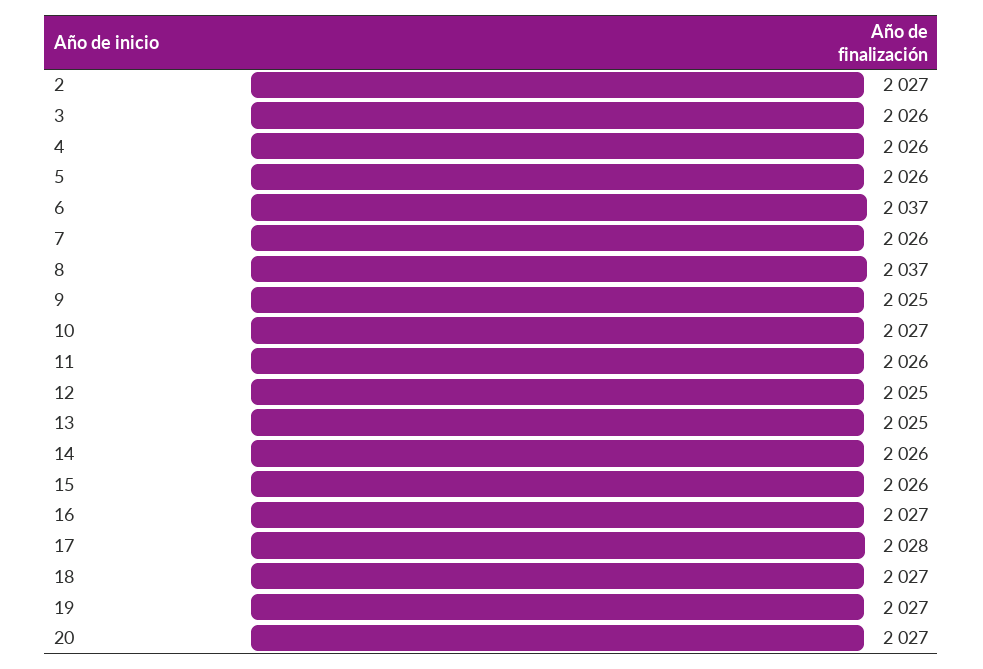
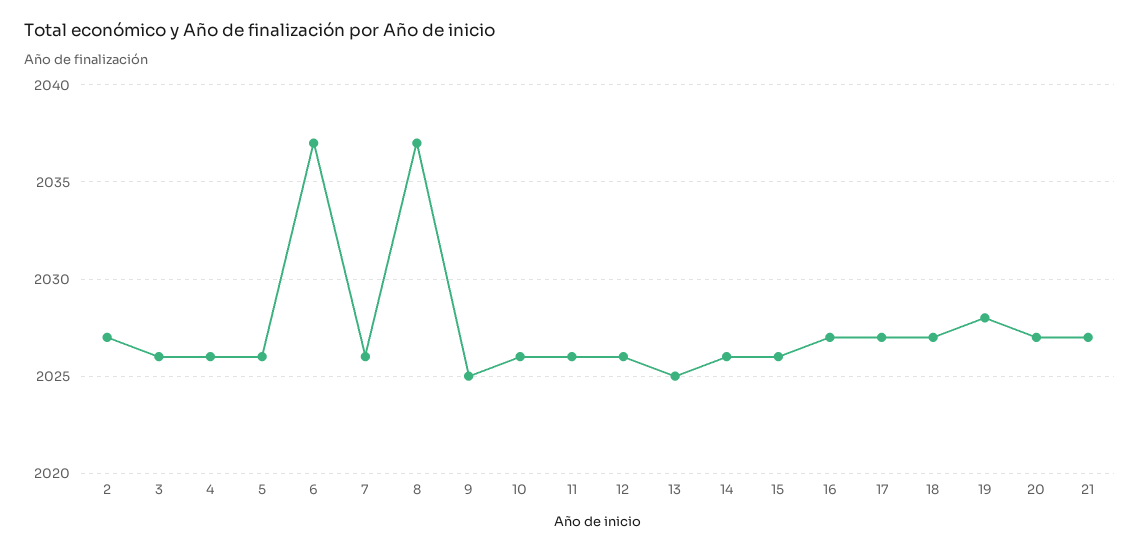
  {
    "2": 2027,
    "3": 2026,
    "4": 2026,
    "5": 2026,
    "6": 2037,
    "7": 2026,
    "8": 2037,
    "9": 2025,
-   "10": 2027,
+   "10": 2026,
    "11": 2026,
-   "12": 2025,
+   "12": 2026,
    "13": 2025,
    "14": 2026,
    "15": 2026,
    "16": 2027,
-   "17": 2028,
+   "17": 2027,
    "18": 2027,
-   "19": 2027,
+   "19": 2028,
-   "20": 2027
+   "20": 2027,
+   "21": 2027
  }

